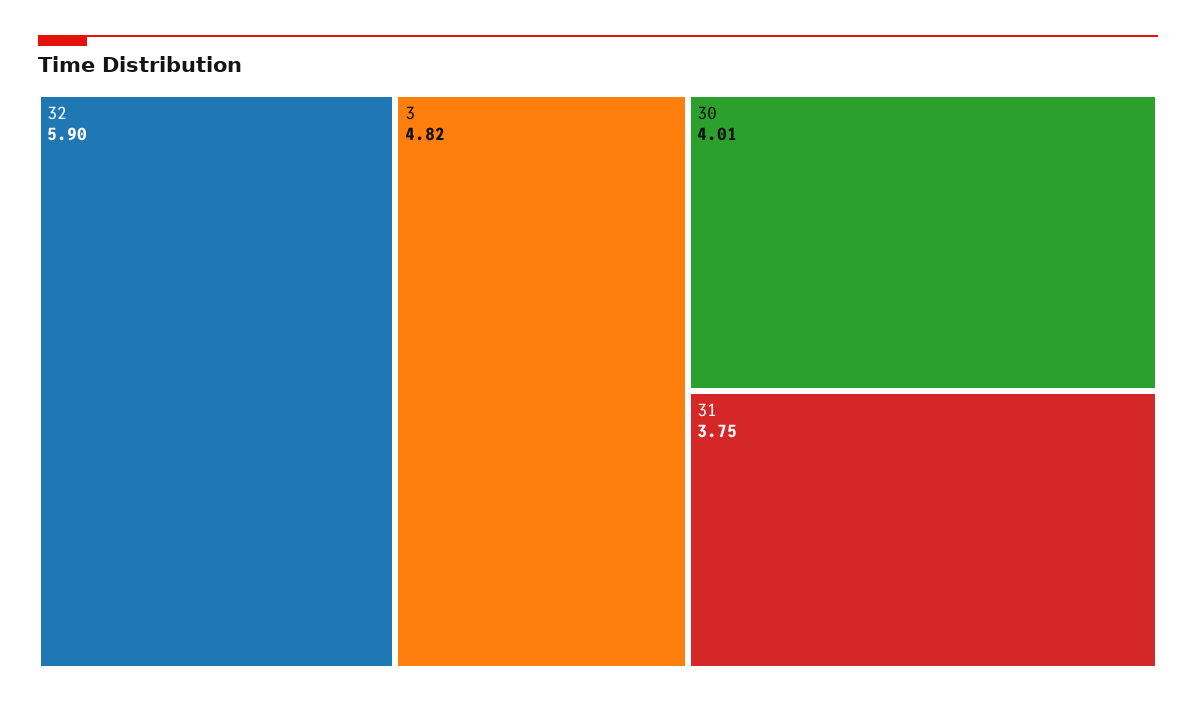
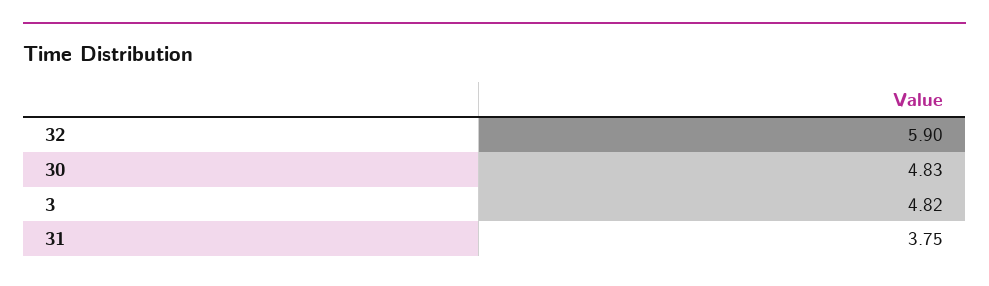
  {
    "32": 5.9,
    "3": 4.82,
-   "30": 4.01,
+   "30": 4.83,
    "31": 3.75
  }

